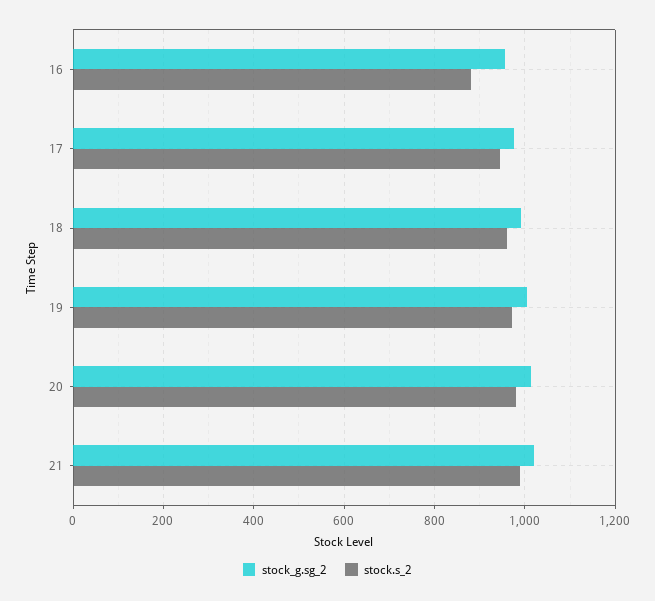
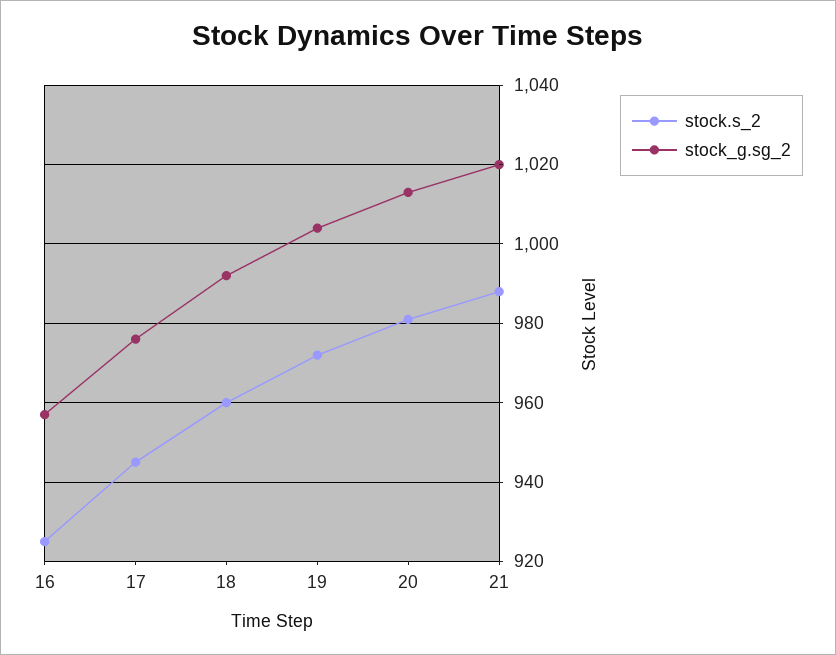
  {
    "stock_g.sg_2": {
      "16": 955,
      "17": 975,
      "18": 990,
      "19": 1005,
      "20": 1015,
      "21": 1020
    },
    "stock.s_2": {
-     "16": 880,
+     "16": 925,
      "17": 945,
      "18": 960,
      "19": 970,
      "20": 980,
      "21": 990
    }
  }

